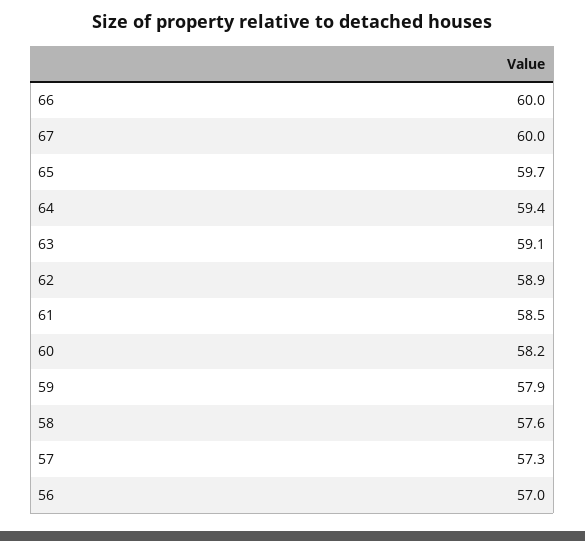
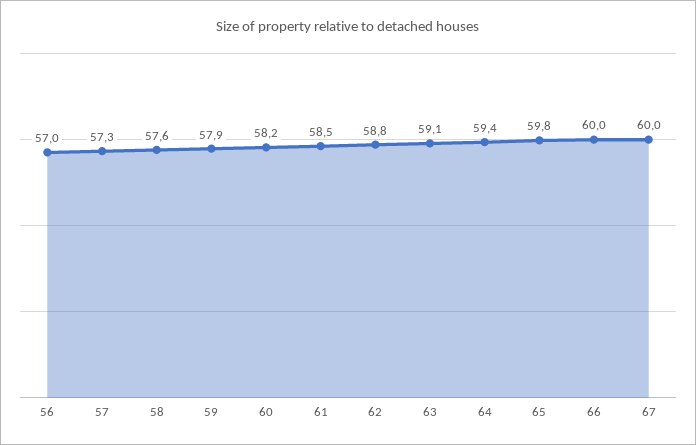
  {
    "66": 60,
    "67": 60,
-   "65": 59.7,
+   "65": 59.8,
    "64": 59.4,
    "63": 59.1,
-   "62": 58.9,
+   "62": 58.8,
    "61": 58.5,
    "60": 58.2,
    "59": 57.9,
    "58": 57.6,
    "57": 57.3,
    "56": 57
  }

